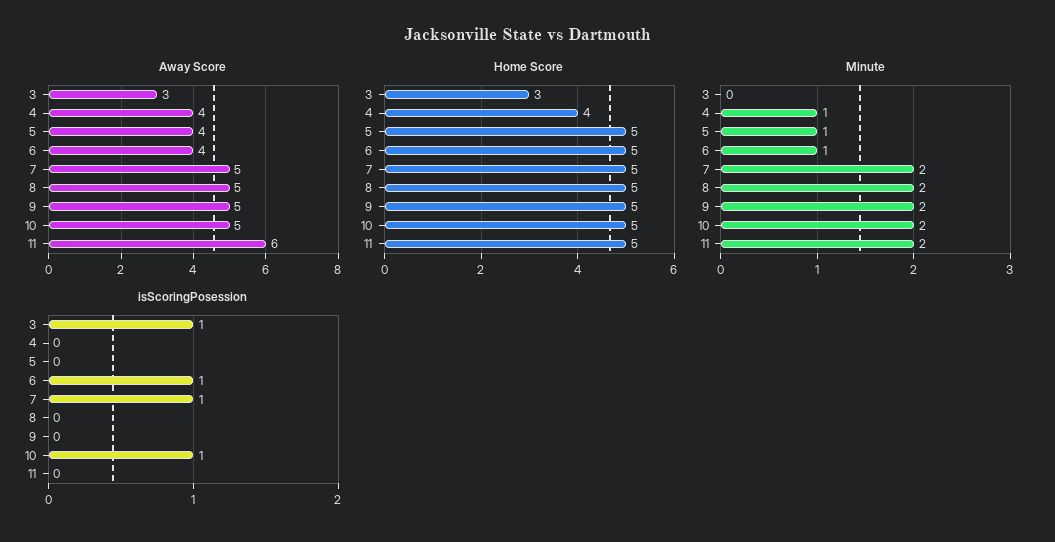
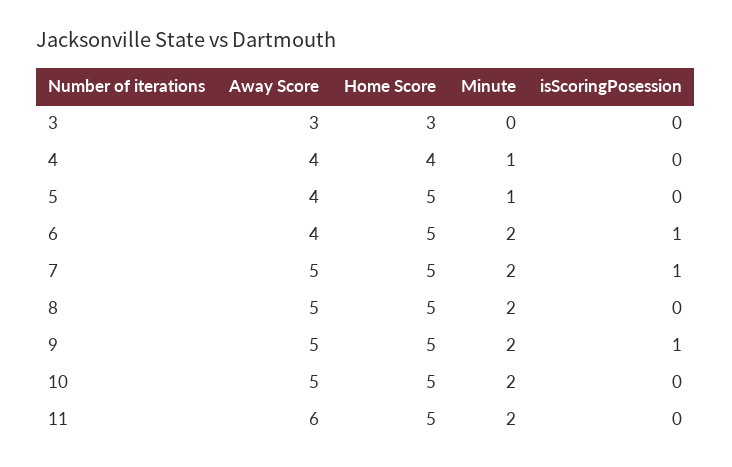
  {
    "Away Score": {
      "3": 3,
      "4": 4,
      "5": 4,
      "6": 4,
      "7": 5,
      "8": 5,
      "9": 5,
      "10": 5,
      "11": 6
    },
    "Home Score": {
      "3": 3,
      "4": 4,
      "5": 5,
      "6": 5,
      "7": 5,
      "8": 5,
      "9": 5,
      "10": 5,
      "11": 5
    },
    "Minute": {
      "3": 0,
      "4": 1,
      "5": 1,
-     "6": 1,
+     "6": 2,
      "7": 2,
      "8": 2,
      "9": 2,
      "10": 2,
      "11": 2
    },
    "isScoringPosession": {
-     "3": 1,
+     "3": 0,
      "4": 0,
      "5": 0,
      "6": 1,
      "7": 1,
      "8": 0,
-     "9": 0,
+     "9": 1,
-     "10": 1,
+     "10": 0,
      "11": 0
    }
  }

